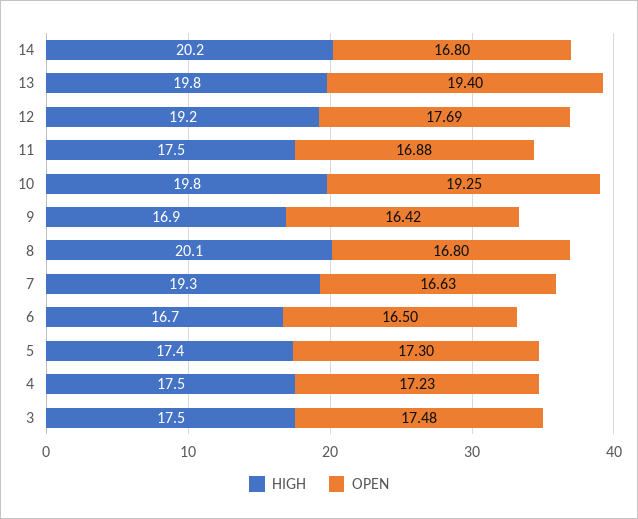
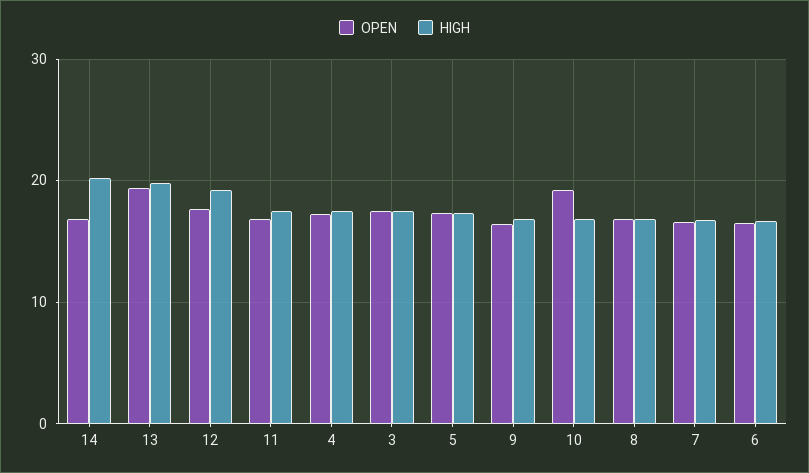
  {
    "HIGH": {
      "14": 20.2,
      "13": 19.8,
      "12": 19.2,
      "11": 17.5,
-     "10": 19.8,
+     "10": 17,
      "9": 16.9,
-     "8": 20.1,
+     "8": 17,
-     "7": 19.3,
+     "7": 17,
      "6": 16.7,
      "5": 17.4,
      "4": 17.5,
      "3": 17.5
    },
    "OPEN": {
      "14": 16.8,
      "13": 19.4,
      "12": 17.69,
      "11": 16.88,
      "10": 19.25,
      "9": 16.42,
      "8": 16.8,
      "7": 16.63,
      "6": 16.5,
      "5": 17.3,
      "4": 17.23,
      "3": 17.48
    }
  }

